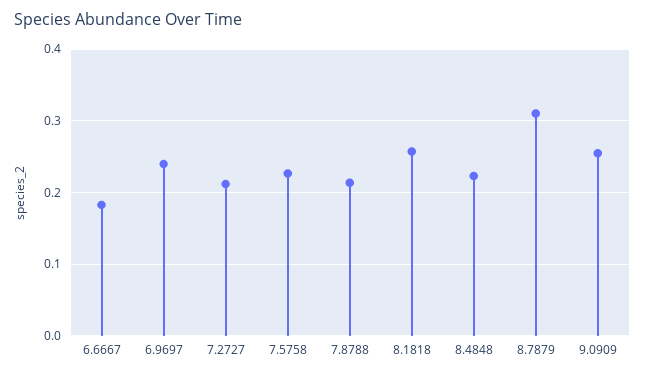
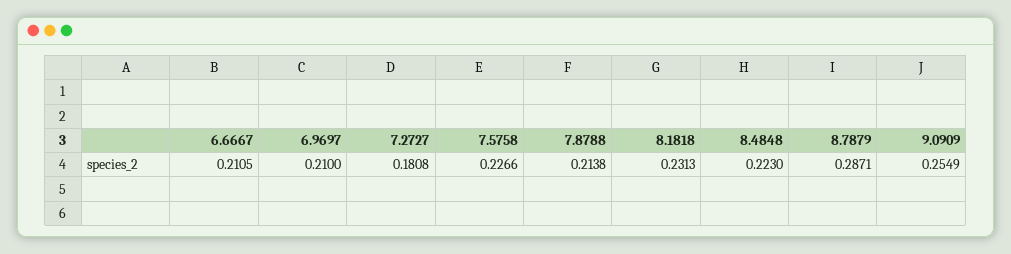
  {
-   "6.6667": 0.18,
+   "6.6667": 0.2105,
-   "6.9697": 0.24,
+   "6.9697": 0.21,
-   "7.2727": 0.21,
+   "7.2727": 0.1808,
    "7.5758": 0.2266,
    "7.8788": 0.2138,
-   "8.1818": 0.26,
+   "8.1818": 0.2313,
    "8.4848": 0.223,
-   "8.7879": 0.31,
+   "8.7879": 0.2871,
    "9.0909": 0.2549
  }

